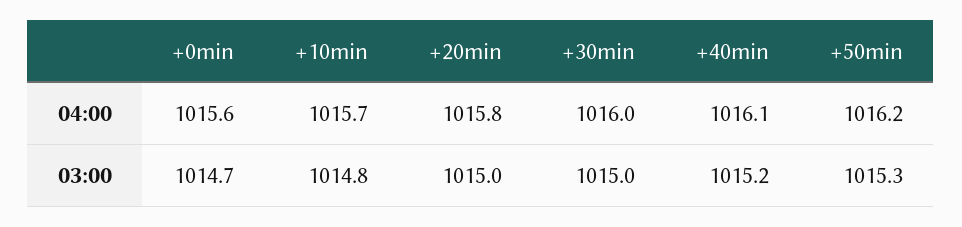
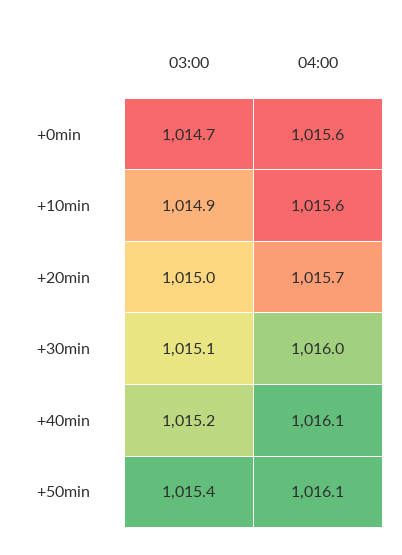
  {
    "+0min": {
      "04:00": 1015.6,
      "03:00": 1014.7
    },
    "+10min": {
-     "04:00": 1015.7,
+     "04:00": 1015.6,
-     "03:00": 1014.8
+     "03:00": 1014.9
    },
    "+20min": {
-     "04:00": 1015.8,
+     "04:00": 1015.7,
      "03:00": 1015
    },
    "+30min": {
      "04:00": 1016,
-     "03:00": 1015
+     "03:00": 1015.1
    },
    "+40min": {
      "04:00": 1016.1,
      "03:00": 1015.2
    },
    "+50min": {
-     "04:00": 1016.2,
+     "04:00": 1016.1,
-     "03:00": 1015.3
+     "03:00": 1015.4
    }
  }

